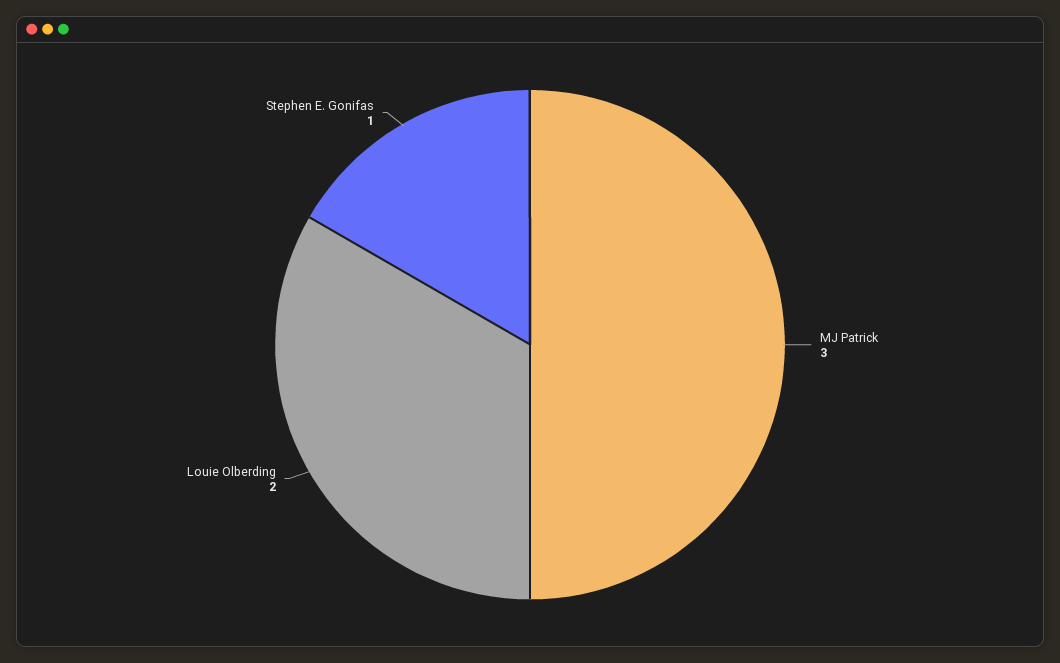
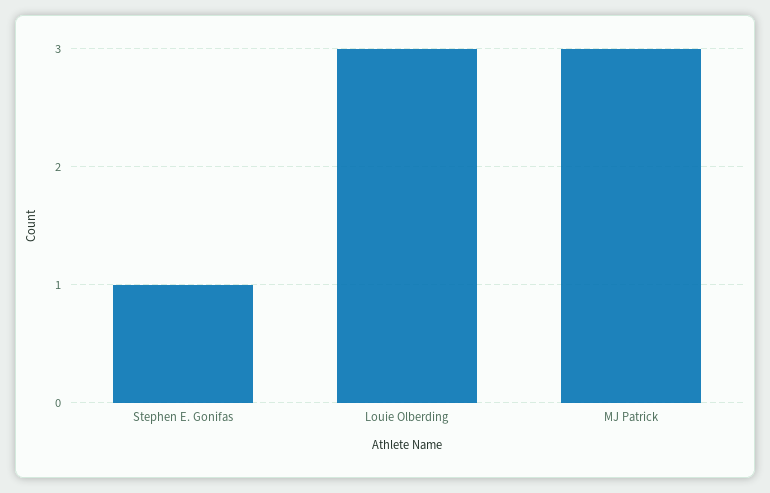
  {
    "MJ Patrick": 3,
-   "Louie Olberding": 2,
+   "Louie Olberding": 3,
    "Stephen E. Gonifas": 1
  }

